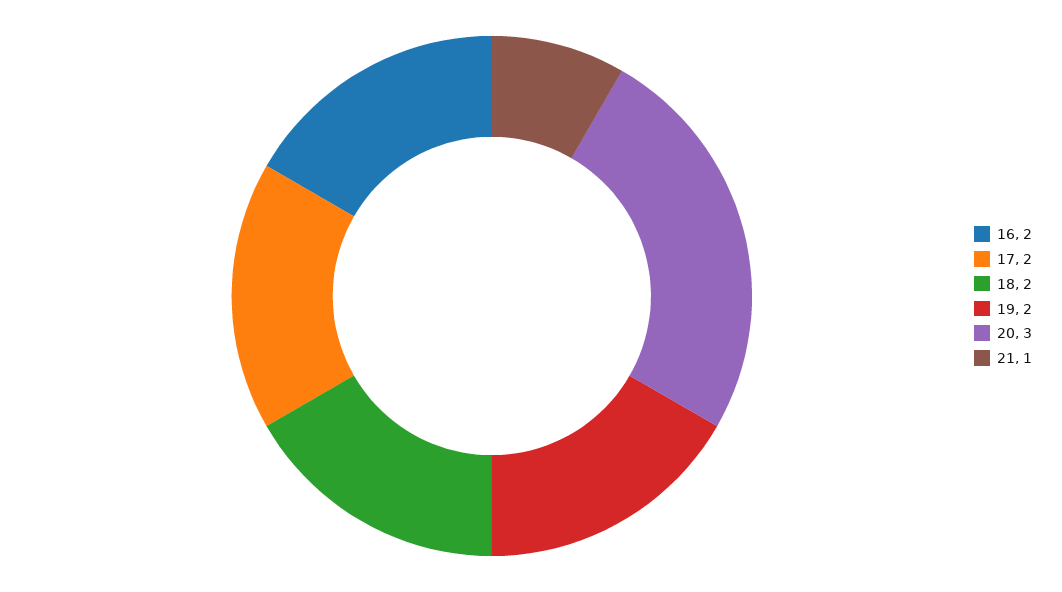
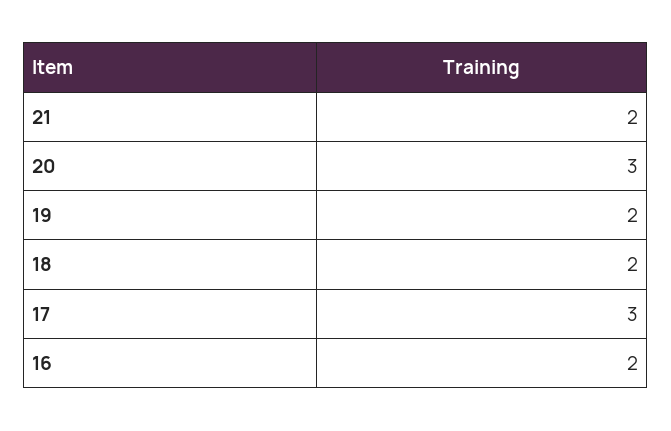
  {
    "16": 2,
-   "17": 2,
+   "17": 3,
    "18": 2,
    "19": 2,
    "20": 3,
-   "21": 1
+   "21": 2
  }

